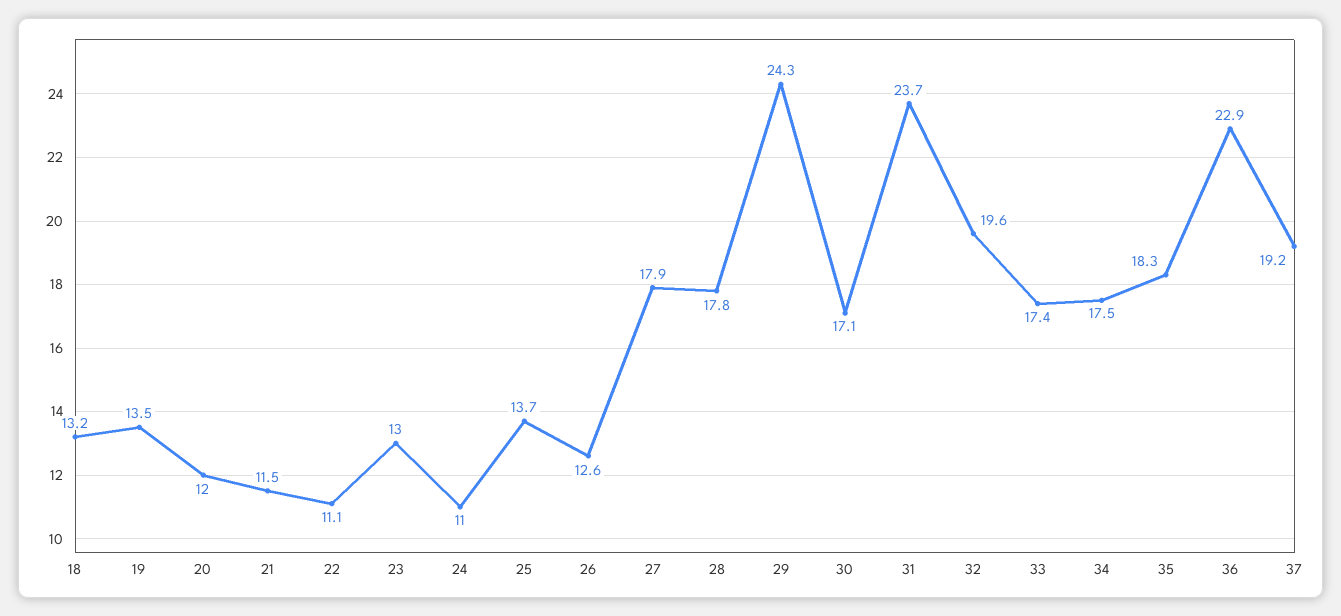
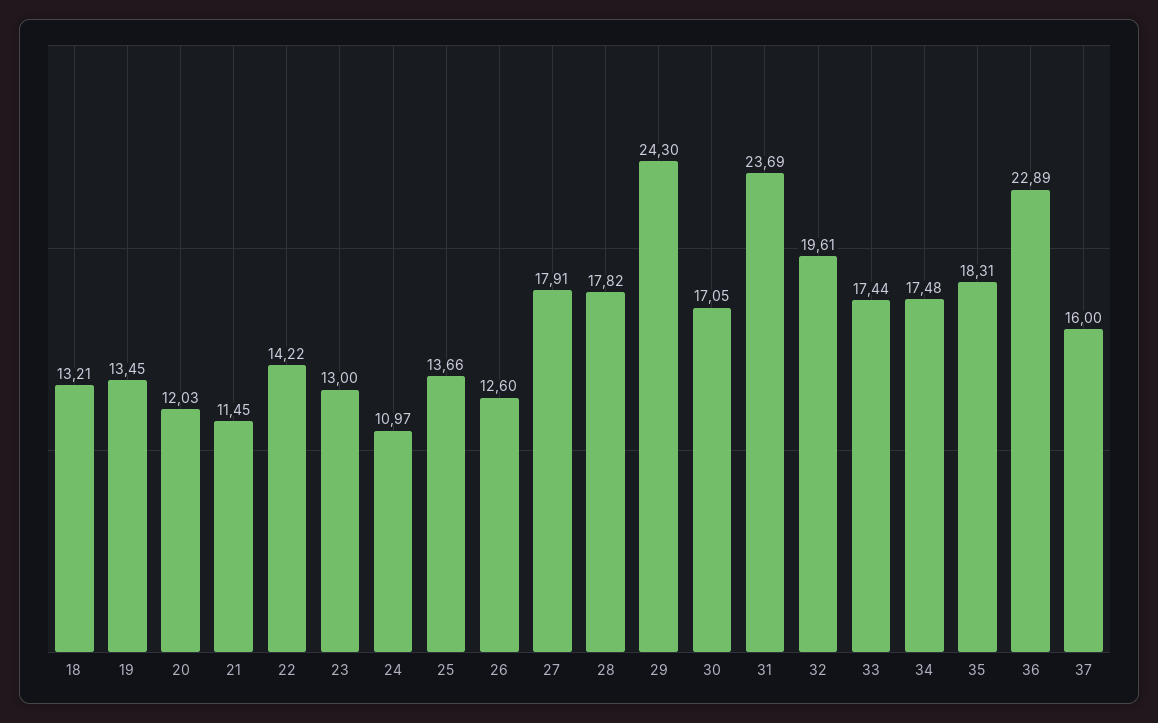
  {
    "18": 13.21,
    "19": 13.45,
    "20": 12.03,
    "21": 11.45,
-   "22": 11.1,
+   "22": 14.22,
    "23": 13,
    "24": 10.97,
    "25": 13.66,
    "26": 12.6,
    "27": 17.91,
    "28": 17.82,
    "29": 24.3,
    "30": 17.05,
    "31": 23.69,
    "32": 19.61,
    "33": 17.44,
    "34": 17.48,
    "35": 18.31,
    "36": 22.89,
-   "37": 19.2
+   "37": 16
  }

